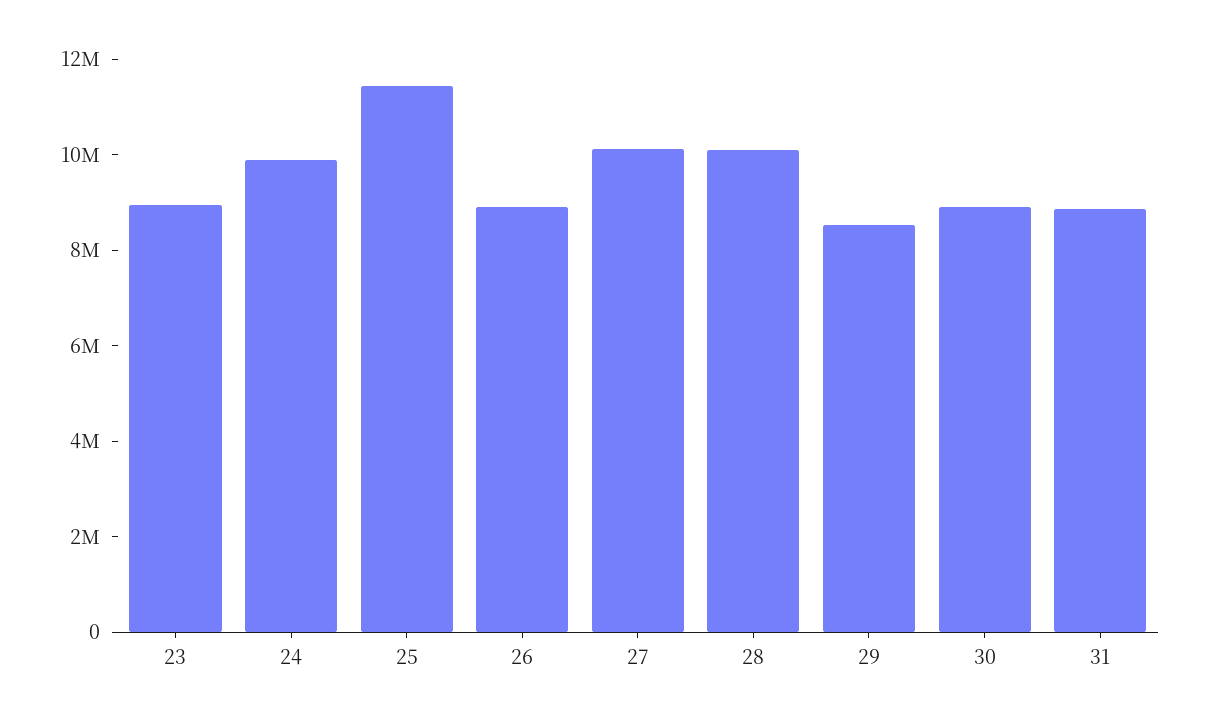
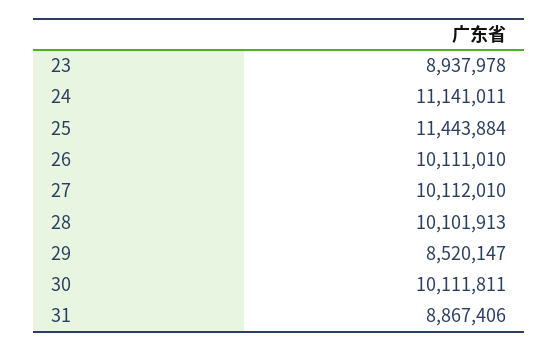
  {
    "23": 8937978,
-   "24": 10000000,
+   "24": 11141011,
    "25": 11443884,
-   "26": 9000000,
+   "26": 10111010,
    "27": 10112010,
    "28": 10101913,
    "29": 8520147,
-   "30": 9000000,
+   "30": 10111811,
    "31": 8867406
  }

